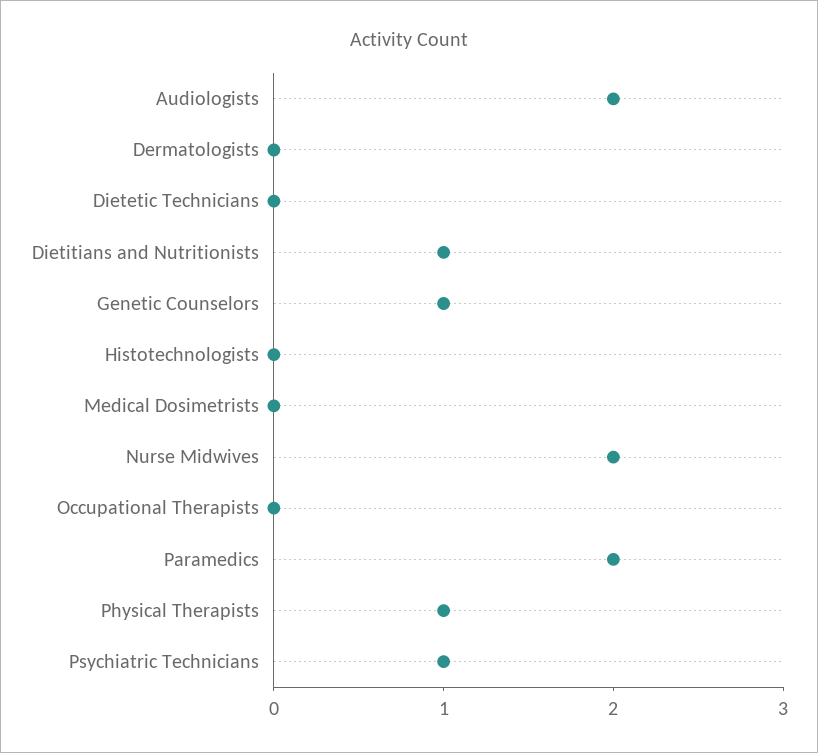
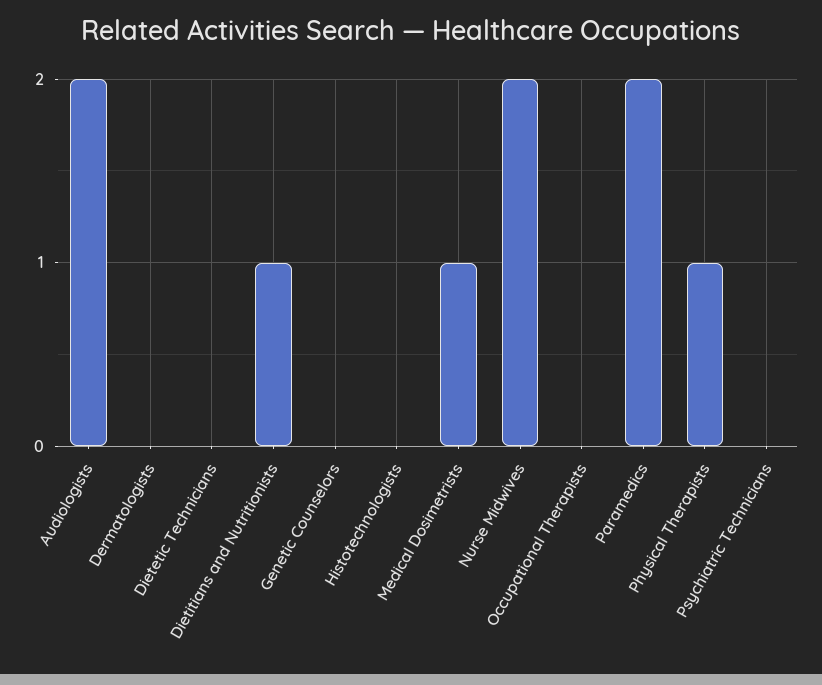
  {
    "Audiologists": 2,
    "Dermatologists": 0,
    "Dietetic Technicians": 0,
    "Dietitians and Nutritionists": 1,
-   "Genetic Counselors": 1,
+   "Genetic Counselors": 0,
    "Histotechnologists": 0,
-   "Medical Dosimetrists": 0,
+   "Medical Dosimetrists": 1,
    "Nurse Midwives": 2,
    "Occupational Therapists": 0,
    "Paramedics": 2,
    "Physical Therapists": 1,
-   "Psychiatric Technicians": 1
+   "Psychiatric Technicians": 0
  }

